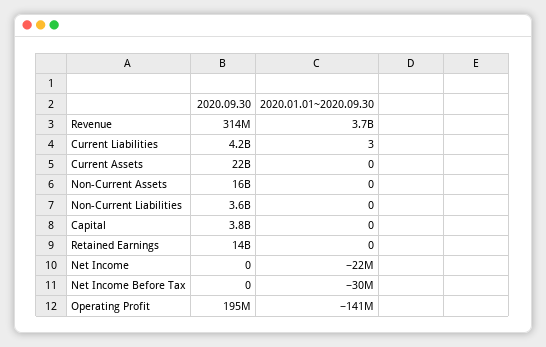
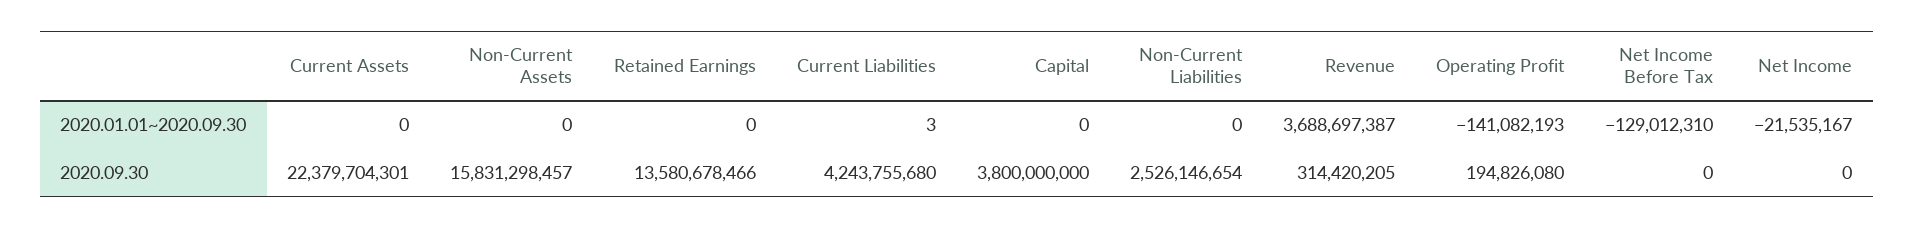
  {
    "2020.09.30": {
      "Revenue": 314420205,
      "Current Liabilities": 4243755680,
      "Current Assets": 22379704301,
      "Non-Current Assets": 15831298457,
-     "Non-Current Liabilities": 3600000000,
+     "Non-Current Liabilities": 2526146654,
      "Capital": 3800000000,
      "Retained Earnings": 13580678466,
      "Net Income": 0,
      "Net Income Before Tax": 0,
      "Operating Profit": 194826080
    },
    "2020.01.01~2020.09.30": {
      "Revenue": 3688697387,
      "Current Liabilities": 3,
      "Current Assets": 0,
      "Non-Current Assets": 0,
      "Non-Current Liabilities": 0,
      "Capital": 0,
      "Retained Earnings": 0,
      "Net Income": -21535167,
-     "Net Income Before Tax": -30000000,
+     "Net Income Before Tax": -129012310,
      "Operating Profit": -141082193
    }
  }

